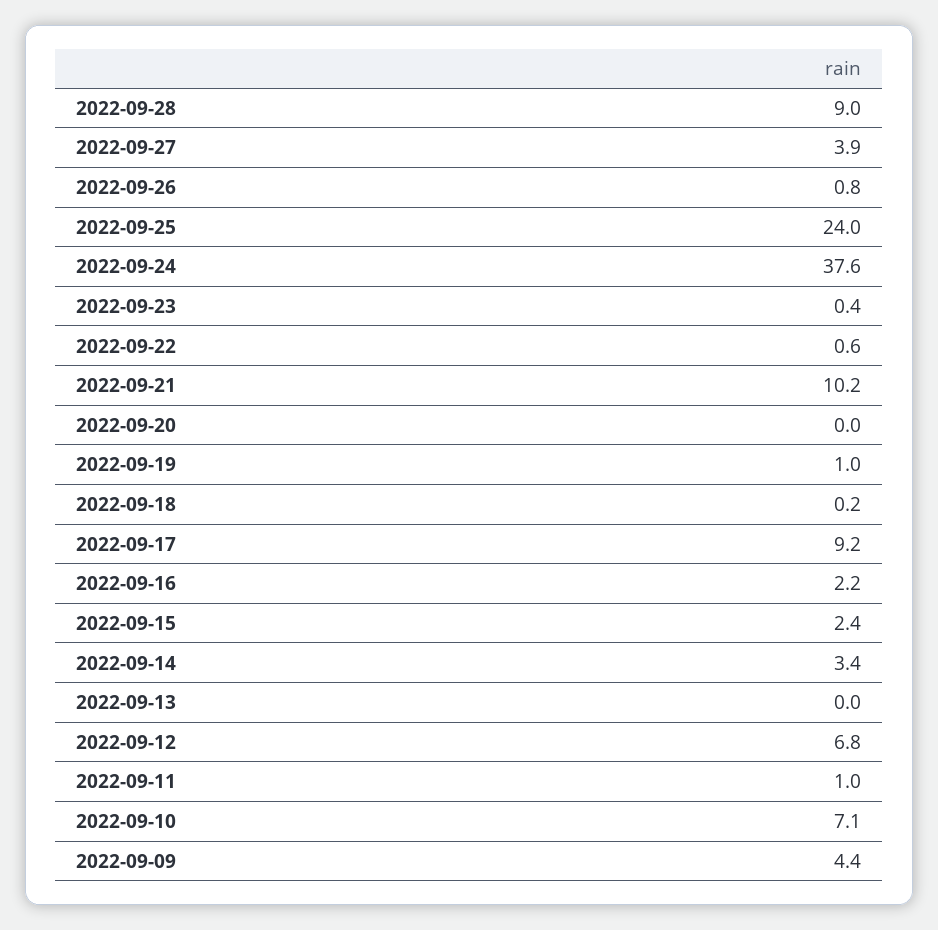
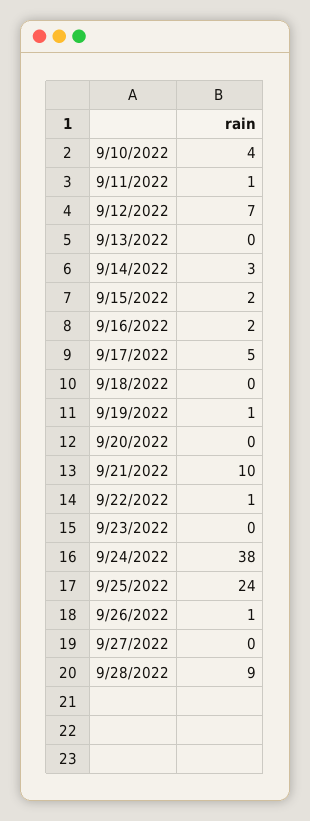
  {
    "2022-09-28": 9,
-   "2022-09-27": 3.9,
+   "2022-09-27": 0,
    "2022-09-26": 0.8,
    "2022-09-25": 24,
    "2022-09-24": 37.6,
    "2022-09-23": 0.4,
    "2022-09-22": 0.6,
    "2022-09-21": 10.2,
    "2022-09-20": 0,
    "2022-09-19": 1,
    "2022-09-18": 0.2,
-   "2022-09-17": 9.2,
+   "2022-09-17": 5,
    "2022-09-16": 2.2,
    "2022-09-15": 2.4,
    "2022-09-14": 3.4,
    "2022-09-13": 0,
    "2022-09-12": 6.8,
    "2022-09-11": 1,
-   "2022-09-10": 7.1,
+   "2022-09-10": 4
-   "2022-09-09": 4.4
  }

